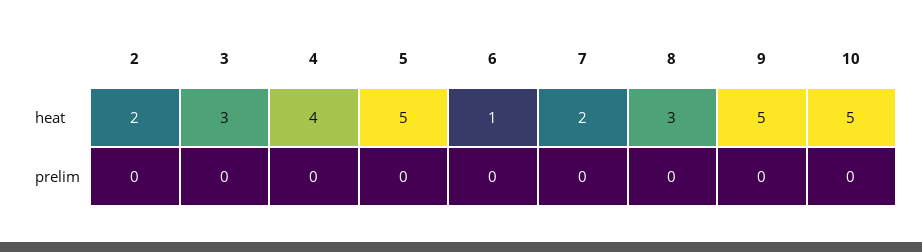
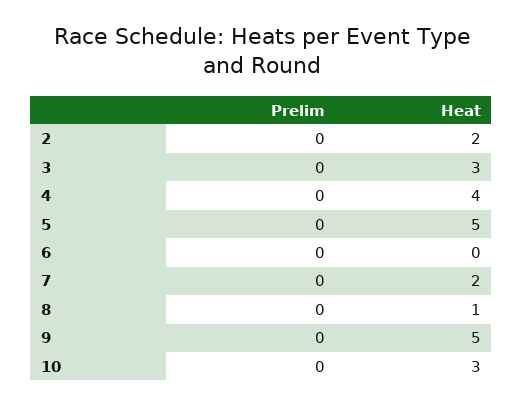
  {
    "2": {
      "heat": 2,
      "prelim": 0
    },
    "3": {
      "heat": 3,
      "prelim": 0
    },
    "4": {
      "heat": 4,
      "prelim": 0
    },
    "5": {
      "heat": 5,
      "prelim": 0
    },
    "6": {
-     "heat": 1,
+     "heat": 0,
      "prelim": 0
    },
    "7": {
      "heat": 2,
      "prelim": 0
    },
    "8": {
-     "heat": 3,
+     "heat": 1,
      "prelim": 0
    },
    "9": {
      "heat": 5,
      "prelim": 0
    },
    "10": {
-     "heat": 5,
+     "heat": 3,
      "prelim": 0
    }
  }

